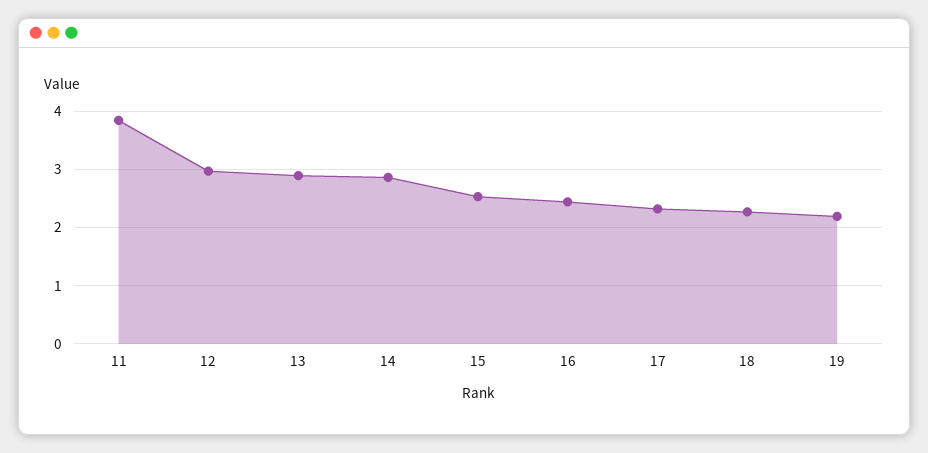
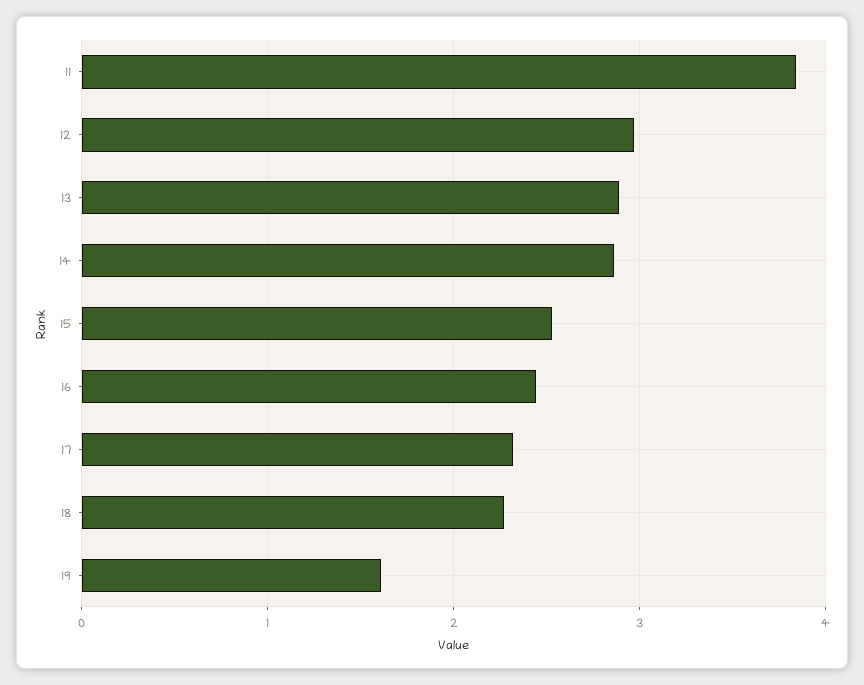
  {
    "11": 3.8,
    "12": 3,
    "13": 2.9,
    "14": 2.9,
    "15": 2.5,
    "16": 2.4,
    "17": 2.3,
    "18": 2.3,
-   "19": 2.2
+   "19": 1.6
  }

